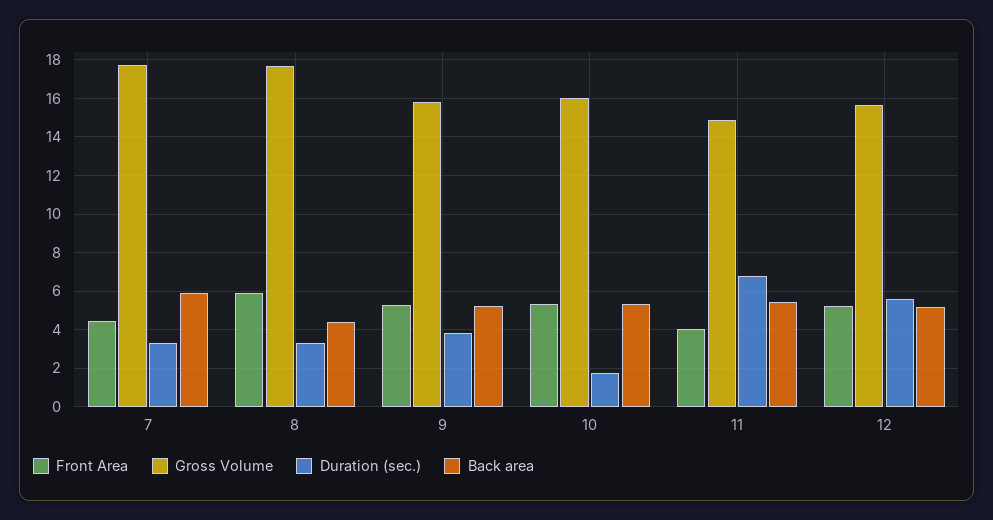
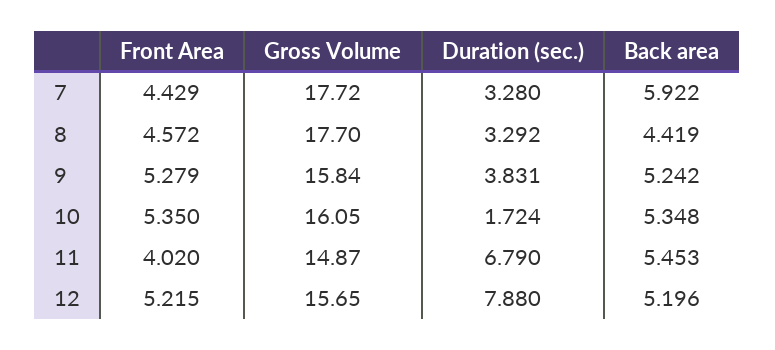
  {
    "Front Area": {
      "7": 4.429,
-     "8": 6,
+     "8": 4.572,
      "9": 5.279,
      "10": 5.35,
      "11": 4.02,
      "12": 5.215
    },
    "Gross Volume": {
      "7": 17.72,
      "8": 17.7,
      "9": 15.84,
      "10": 16.05,
      "11": 14.87,
      "12": 15.65
    },
    "Duration (sec.)": {
      "7": 3.28,
      "8": 3.292,
      "9": 3.831,
      "10": 1.724,
      "11": 6.79,
-     "12": 5.5
+     "12": 7.88
    },
    "Back area": {
      "7": 5.922,
      "8": 4.419,
      "9": 5.242,
      "10": 5.348,
      "11": 5.453,
      "12": 5.196
    }
  }

